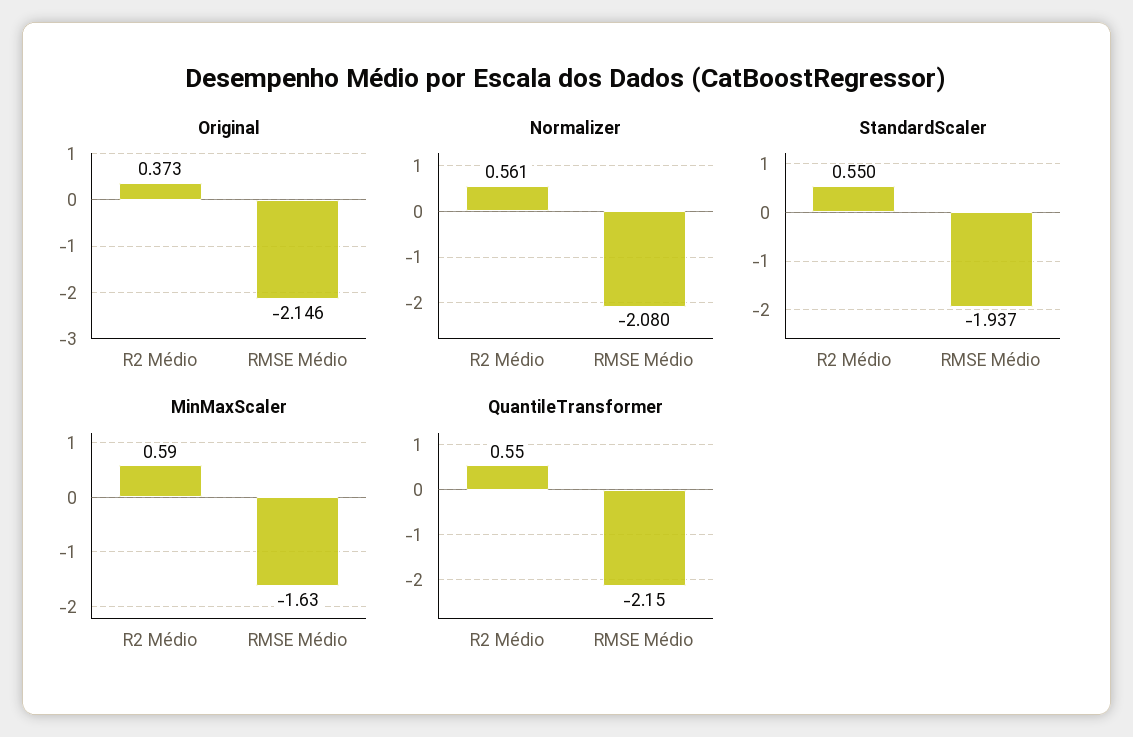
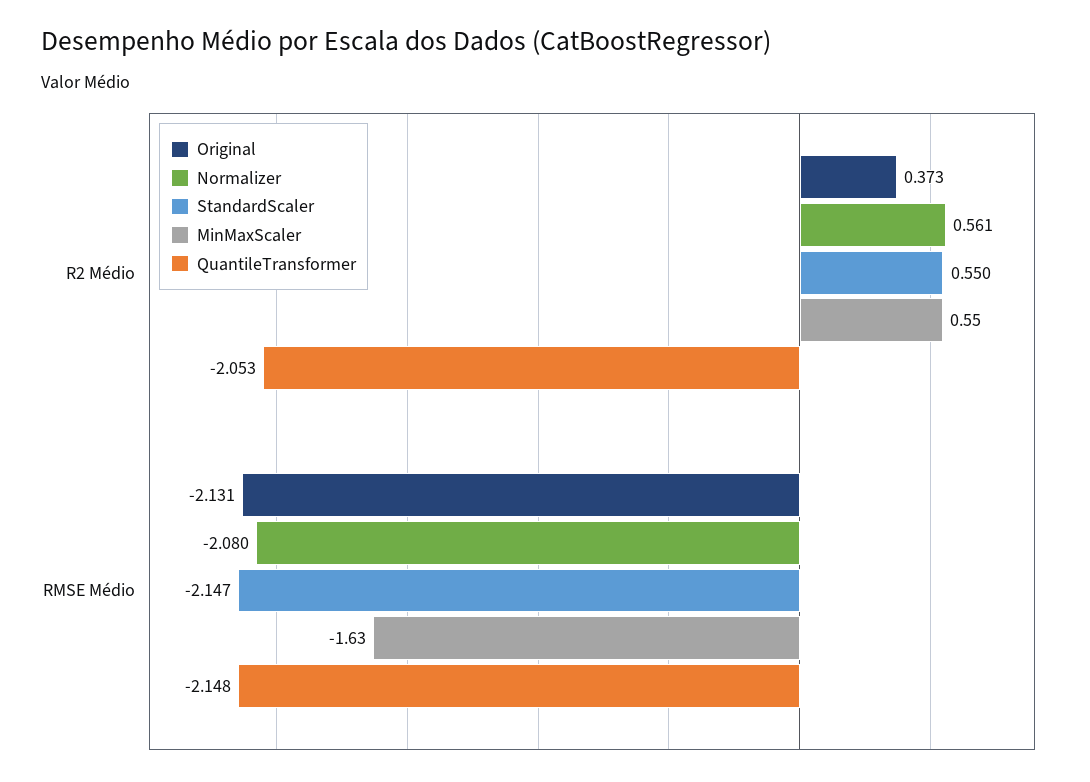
  {
    "Original": {
      "R2 Médio": 0.373,
-     "RMSE Médio": -2.146
+     "RMSE Médio": -2.131
    },
    "Normalizer": {
      "R2 Médio": 0.561,
      "RMSE Médio": -2.08
    },
    "StandardScaler": {
      "R2 Médio": 0.55,
-     "RMSE Médio": -1.937
+     "RMSE Médio": -2.147
    },
    "MinMaxScaler": {
-     "R2 Médio": 0.59,
+     "R2 Médio": 0.55,
      "RMSE Médio": -1.63
    },
    "QuantileTransformer": {
-     "R2 Médio": 0.55,
+     "R2 Médio": -2.053,
-     "RMSE Médio": -2.15
+     "RMSE Médio": -2.148
    }
  }

